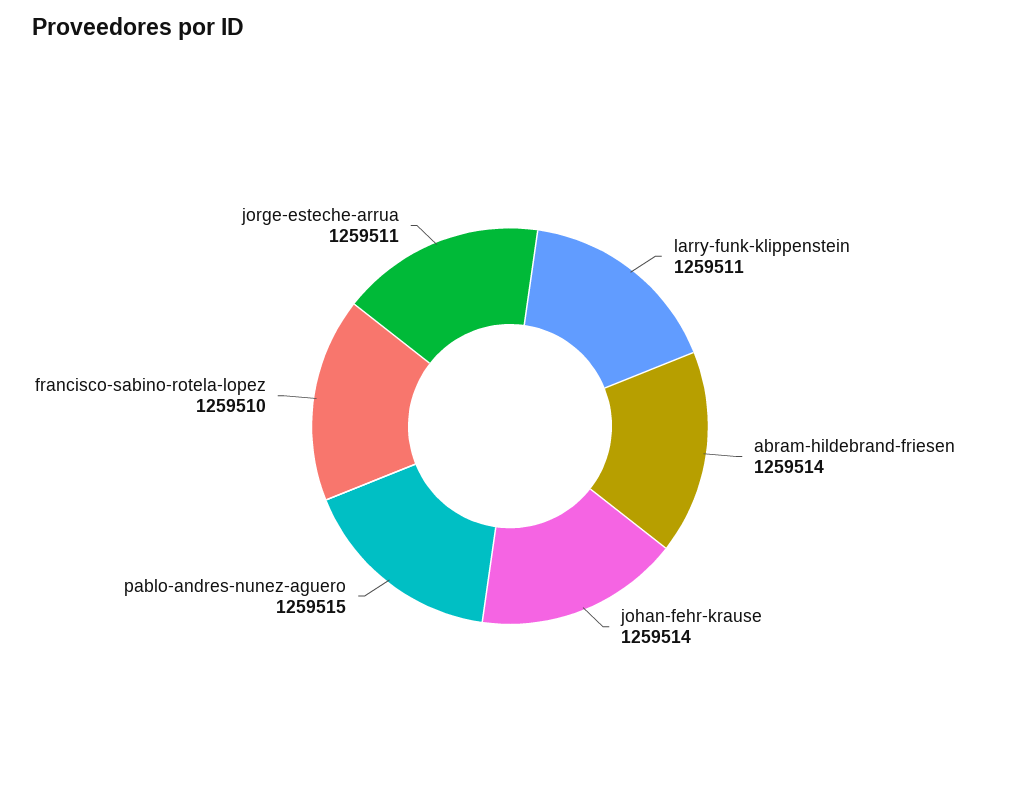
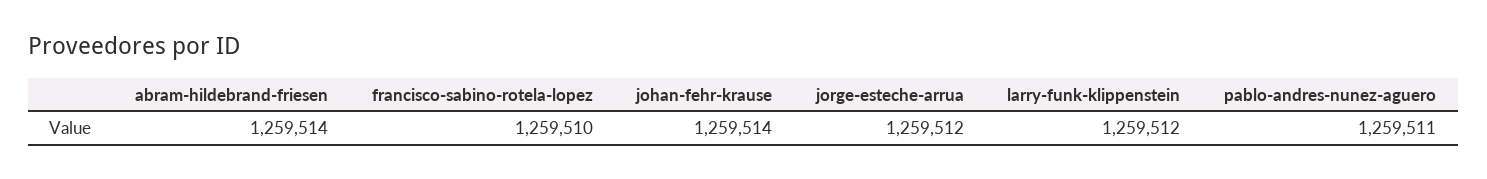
  {
-   "larry-funk-klippenstein": 1259511,
+   "larry-funk-klippenstein": 1259512,
    "abram-hildebrand-friesen": 1259514,
    "johan-fehr-krause": 1259514,
-   "pablo-andres-nunez-aguero": 1259515,
+   "pablo-andres-nunez-aguero": 1259511,
    "francisco-sabino-rotela-lopez": 1259510,
-   "jorge-esteche-arrua": 1259511
+   "jorge-esteche-arrua": 1259512
  }

